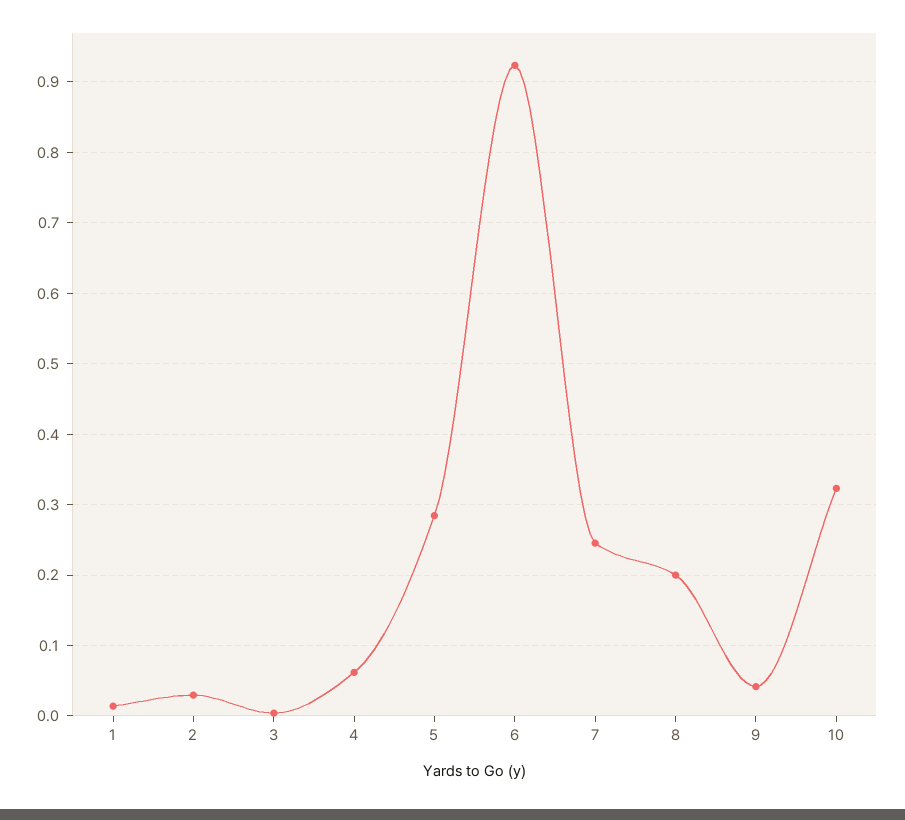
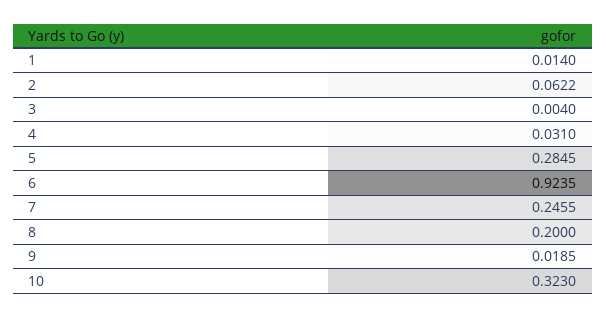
  {
    "1": 0.014,
-   "2": 0.03,
+   "2": 0.0622,
    "3": 0.004,
-   "4": 0.06,
+   "4": 0.031,
    "5": 0.2845,
    "6": 0.9235,
    "7": 0.2455,
    "8": 0.2,
-   "9": 0.04,
+   "9": 0.0185,
    "10": 0.323
  }

